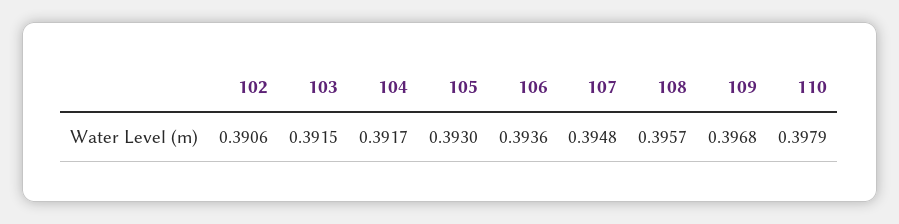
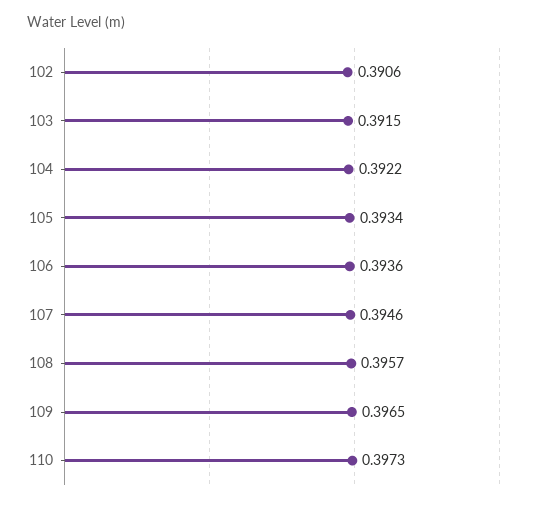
  {
    "102": 0.3906,
    "103": 0.3915,
-   "104": 0.3917,
+   "104": 0.3922,
-   "105": 0.393,
+   "105": 0.3934,
    "106": 0.3936,
-   "107": 0.3948,
+   "107": 0.3946,
    "108": 0.3957,
-   "109": 0.3968,
+   "109": 0.3965,
-   "110": 0.3979
+   "110": 0.3973
  }

